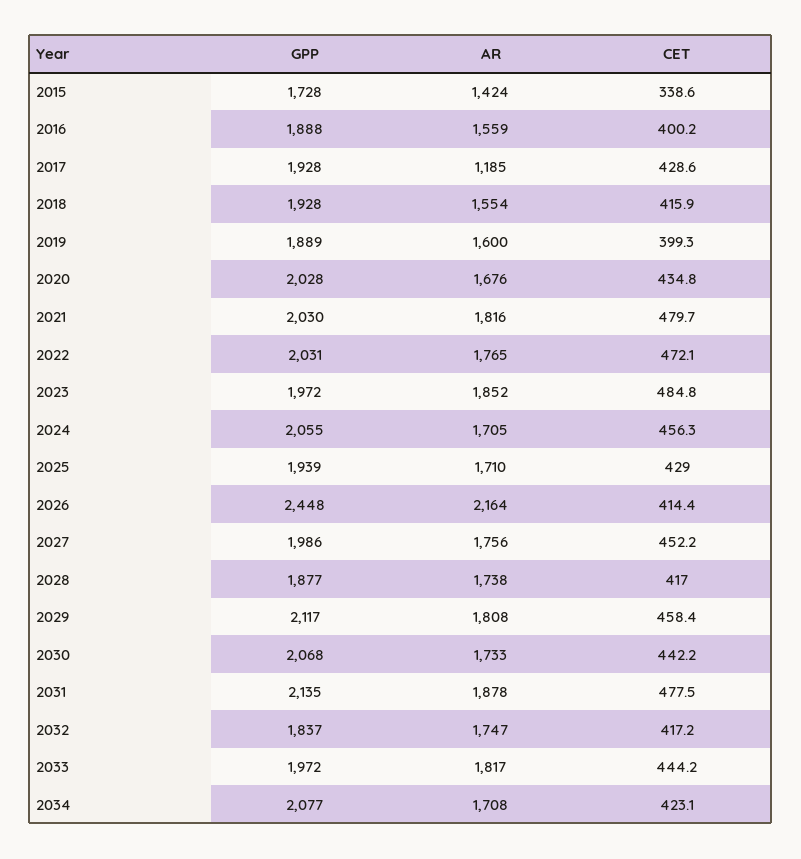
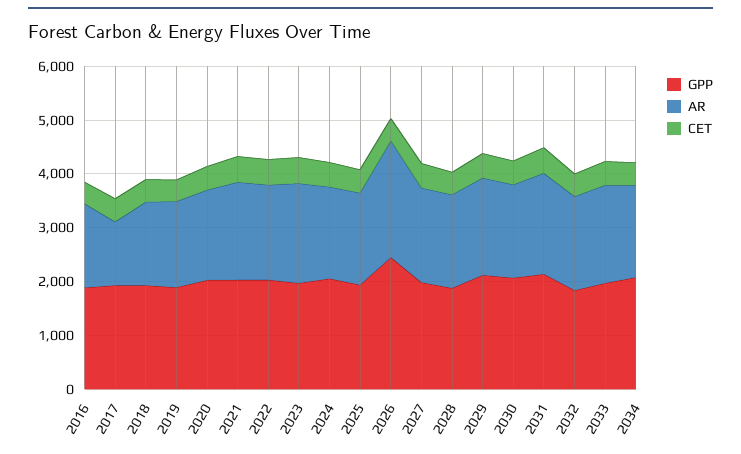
  {
    "GPP": {
-     "2015": 1728,
      "2016": 1888,
      "2017": 1928,
      "2018": 1928,
      "2019": 1889,
      "2020": 2028,
      "2021": 2030,
      "2022": 2031,
      "2023": 1972,
      "2024": 2055,
      "2025": 1939,
      "2026": 2448,
      "2027": 1986,
      "2028": 1877,
      "2029": 2117,
      "2030": 2068,
      "2031": 2135,
      "2032": 1837,
      "2033": 1972,
      "2034": 2077
    },
    "AR": {
-     "2015": 1424,
      "2016": 1559,
      "2017": 1185,
      "2018": 1554,
      "2019": 1600,
      "2020": 1676,
      "2021": 1816,
      "2022": 1765,
      "2023": 1852,
      "2024": 1705,
      "2025": 1710,
      "2026": 2164,
      "2027": 1756,
      "2028": 1738,
      "2029": 1808,
      "2030": 1733,
      "2031": 1878,
      "2032": 1747,
      "2033": 1817,
      "2034": 1708
    },
    "CET": {
-     "2015": 338.6,
      "2016": 400.2,
      "2017": 428.6,
      "2018": 415.9,
      "2019": 399.3,
      "2020": 434.8,
      "2021": 479.7,
      "2022": 472.1,
      "2023": 484.8,
      "2024": 456.3,
      "2025": 429,
      "2026": 414.4,
      "2027": 452.2,
      "2028": 417,
      "2029": 458.4,
      "2030": 442.2,
      "2031": 477.5,
      "2032": 417.2,
      "2033": 444.2,
      "2034": 423.1
    }
  }

